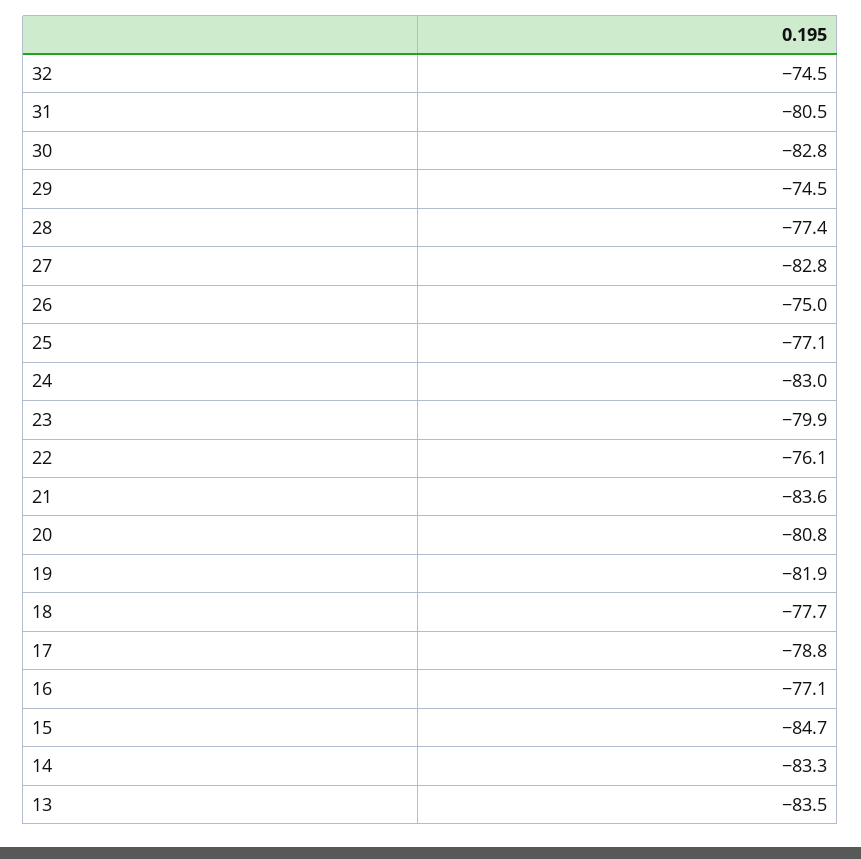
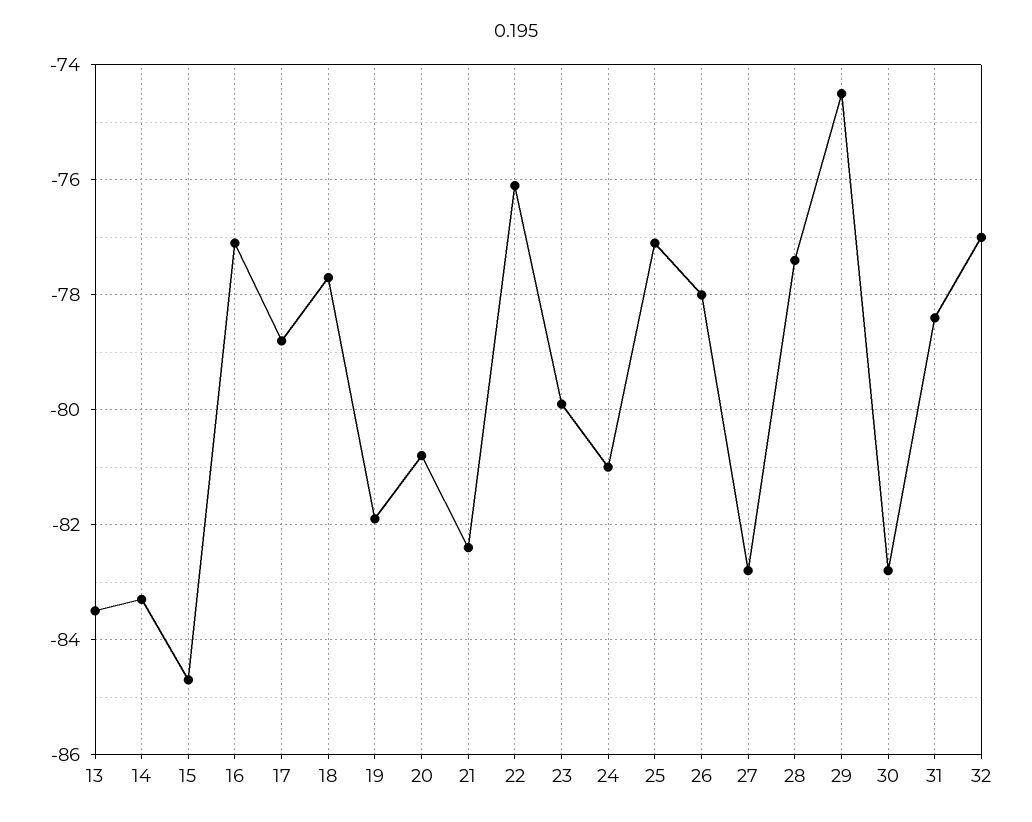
  {
-   "32": -74.5,
+   "32": -77,
-   "31": -80.5,
+   "31": -78.5,
    "30": -82.8,
    "29": -74.5,
    "28": -77.4,
    "27": -82.8,
-   "26": -75,
+   "26": -78,
    "25": -77.1,
-   "24": -83,
+   "24": -81,
    "23": -79.9,
    "22": -76.1,
-   "21": -83.6,
+   "21": -82.5,
    "20": -80.8,
    "19": -81.9,
    "18": -77.7,
    "17": -78.8,
    "16": -77.1,
    "15": -84.7,
    "14": -83.3,
    "13": -83.5
  }

